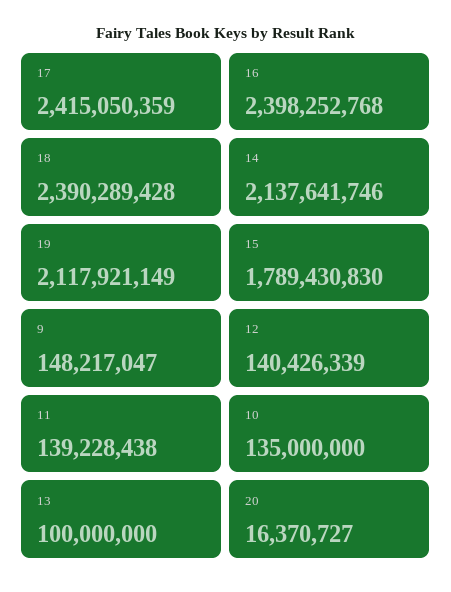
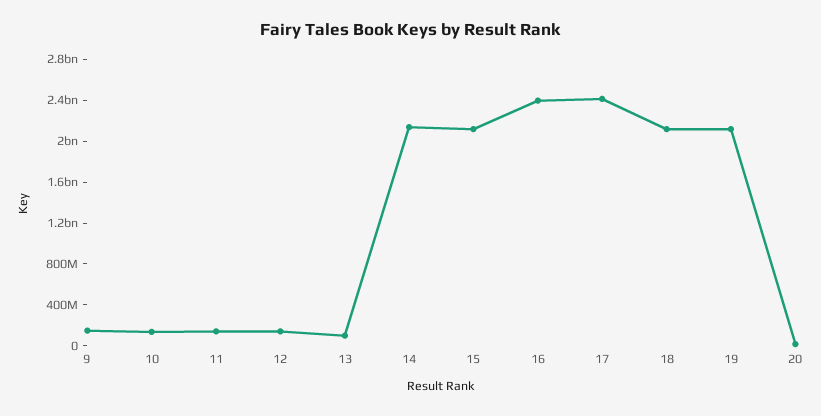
  {
    "17": 2415050359,
    "16": 2398252768,
-   "18": 2390289428,
+   "18": 2100000000,
    "14": 2137641746,
    "19": 2117921149,
-   "15": 1789430830,
+   "15": 2100000000,
    "9": 148217047,
    "12": 140426339,
    "11": 139228438,
    "10": 135000000,
    "13": 100000000,
    "20": 16370727
  }

